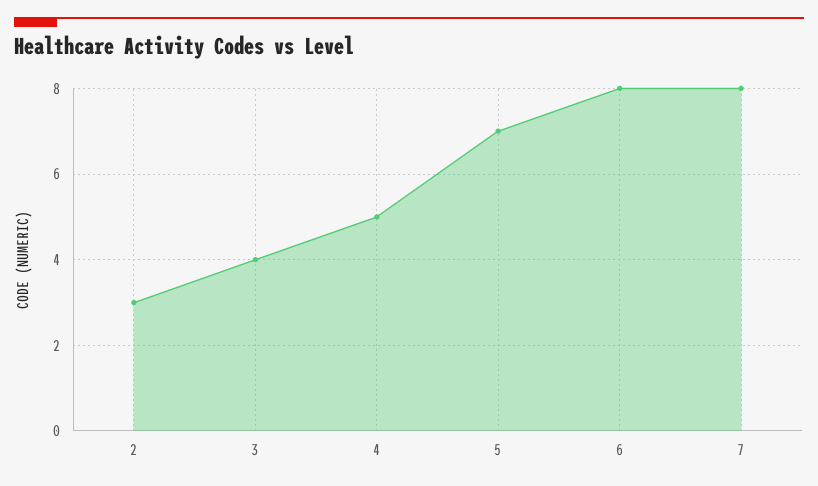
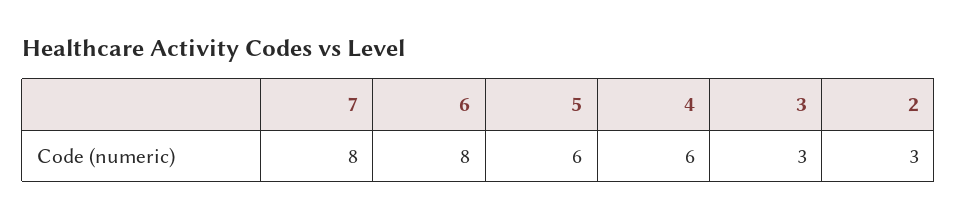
  {
    "2": 3,
-   "3": 4,
+   "3": 3,
-   "4": 5,
+   "4": 6,
-   "5": 7,
+   "5": 6,
    "6": 8,
    "7": 8
  }

